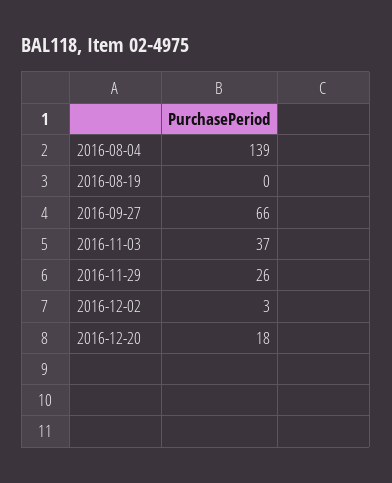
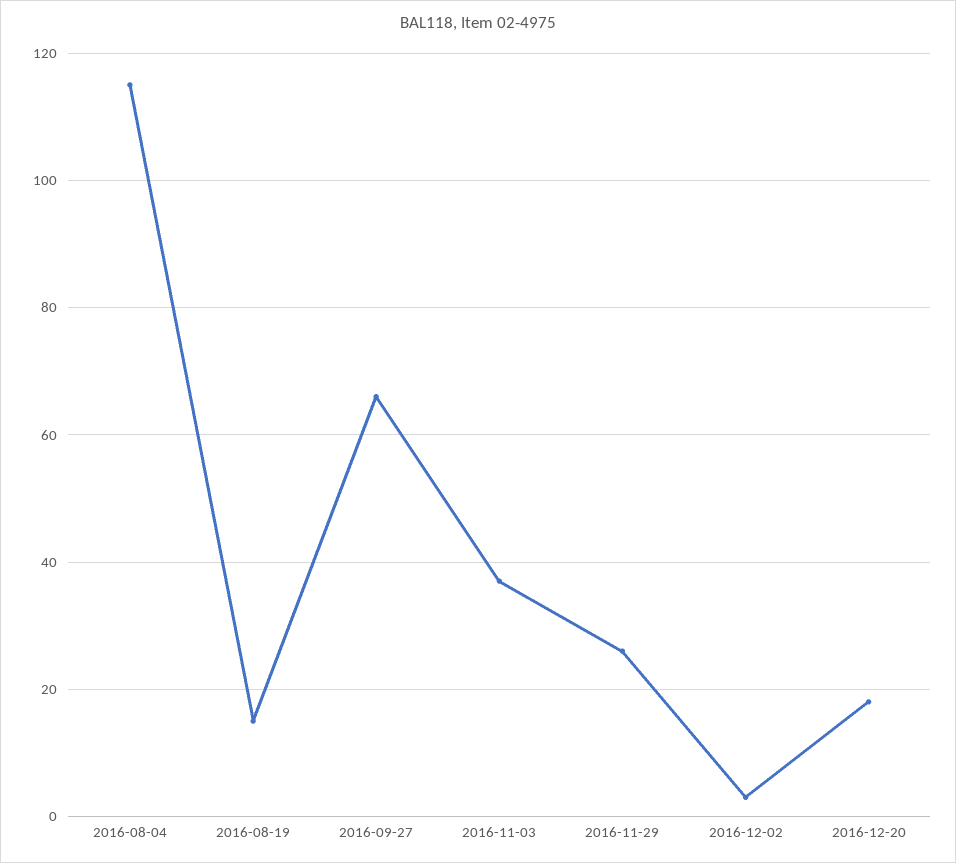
  {
-   "2016-08-04": 139,
+   "2016-08-04": 115,
-   "2016-08-19": 0,
+   "2016-08-19": 15,
    "2016-09-27": 66,
    "2016-11-03": 37,
    "2016-11-29": 26,
    "2016-12-02": 3,
    "2016-12-20": 18
  }

